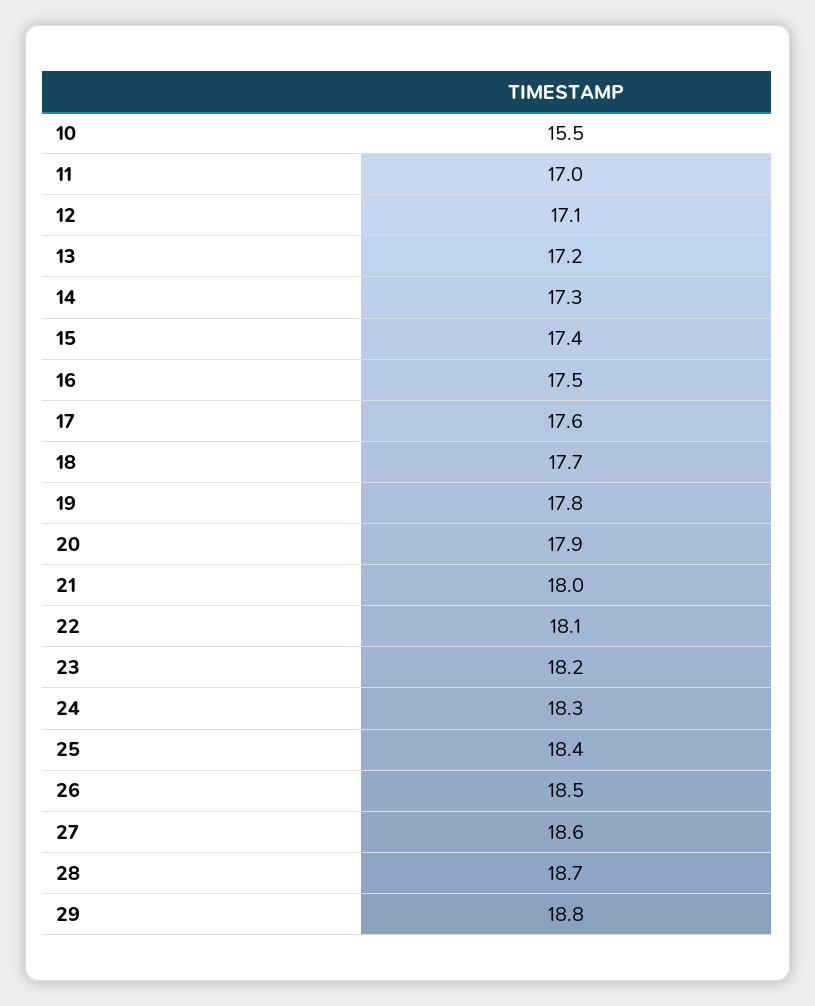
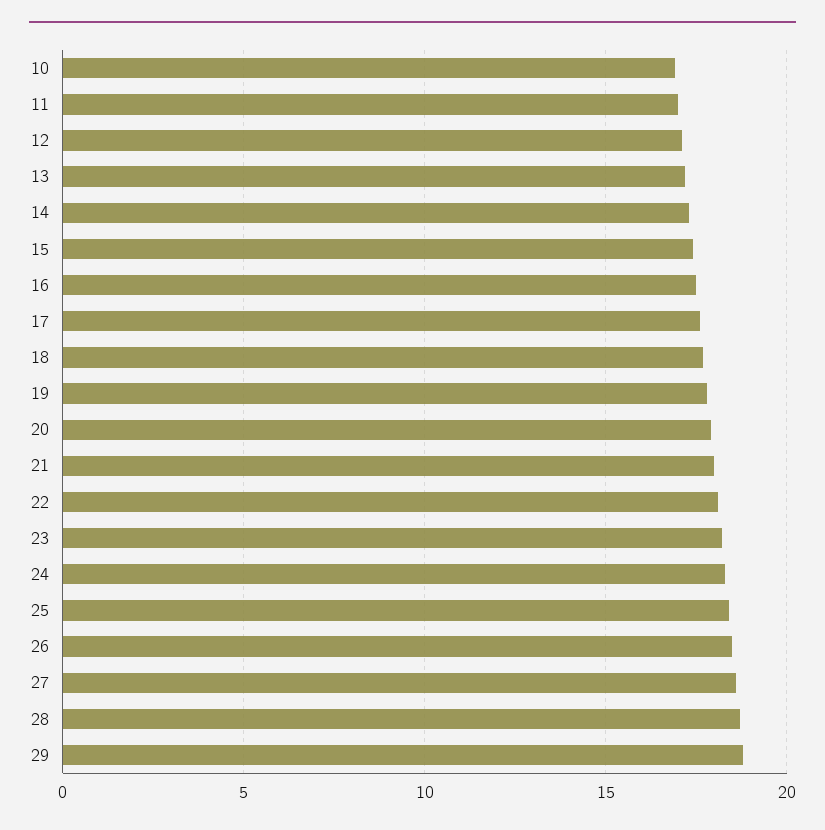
  {
-   "10": 15.5,
+   "10": 17,
    "11": 17,
    "12": 17.1,
    "13": 17.2,
    "14": 17.3,
    "15": 17.4,
    "16": 17.5,
    "17": 17.6,
    "18": 17.7,
    "19": 17.8,
    "20": 17.9,
    "21": 18,
    "22": 18.1,
    "23": 18.2,
    "24": 18.3,
    "25": 18.4,
    "26": 18.5,
    "27": 18.6,
    "28": 18.7,
    "29": 18.8
  }

